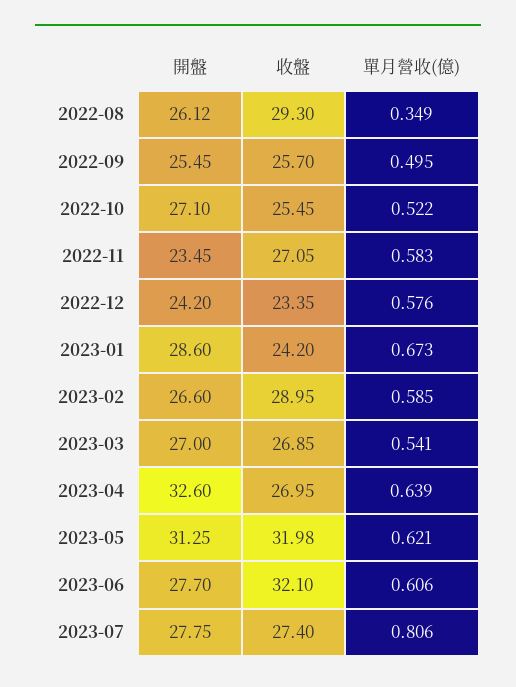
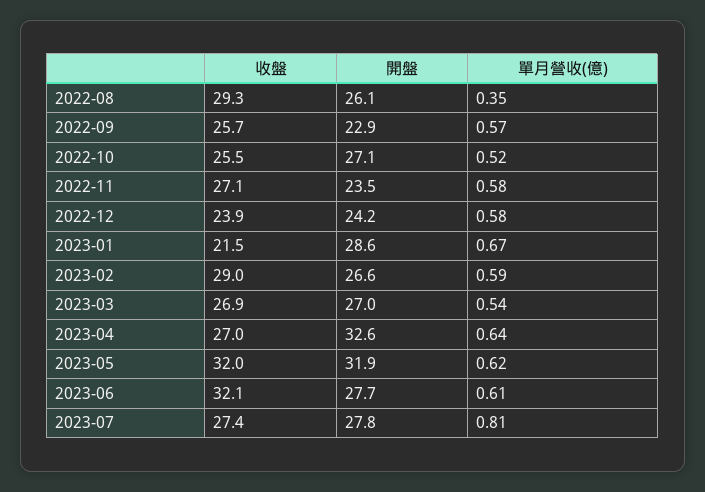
  {
    "開盤": {
      "2022-08": 26.12,
-     "2022-09": 25.45,
+     "2022-09": 22.9,
      "2022-10": 27.1,
      "2022-11": 23.45,
      "2022-12": 24.2,
      "2023-01": 28.6,
      "2023-02": 26.6,
      "2023-03": 27,
      "2023-04": 32.6,
-     "2023-05": 31.25,
+     "2023-05": 31.9,
      "2023-06": 27.7,
      "2023-07": 27.75
    },
    "收盤": {
      "2022-08": 29.3,
      "2022-09": 25.7,
      "2022-10": 25.45,
      "2022-11": 27.05,
-     "2022-12": 23.35,
+     "2022-12": 23.9,
-     "2023-01": 24.2,
+     "2023-01": 21.5,
      "2023-02": 28.95,
      "2023-03": 26.85,
      "2023-04": 26.95,
      "2023-05": 31.98,
      "2023-06": 32.1,
      "2023-07": 27.4
    },
    "單月營收(億)": {
      "2022-08": 0.349,
-     "2022-09": 0.495,
+     "2022-09": 0.57,
      "2022-10": 0.522,
      "2022-11": 0.583,
      "2022-12": 0.576,
      "2023-01": 0.673,
      "2023-02": 0.585,
      "2023-03": 0.541,
      "2023-04": 0.639,
      "2023-05": 0.621,
      "2023-06": 0.606,
      "2023-07": 0.806
    }
  }

